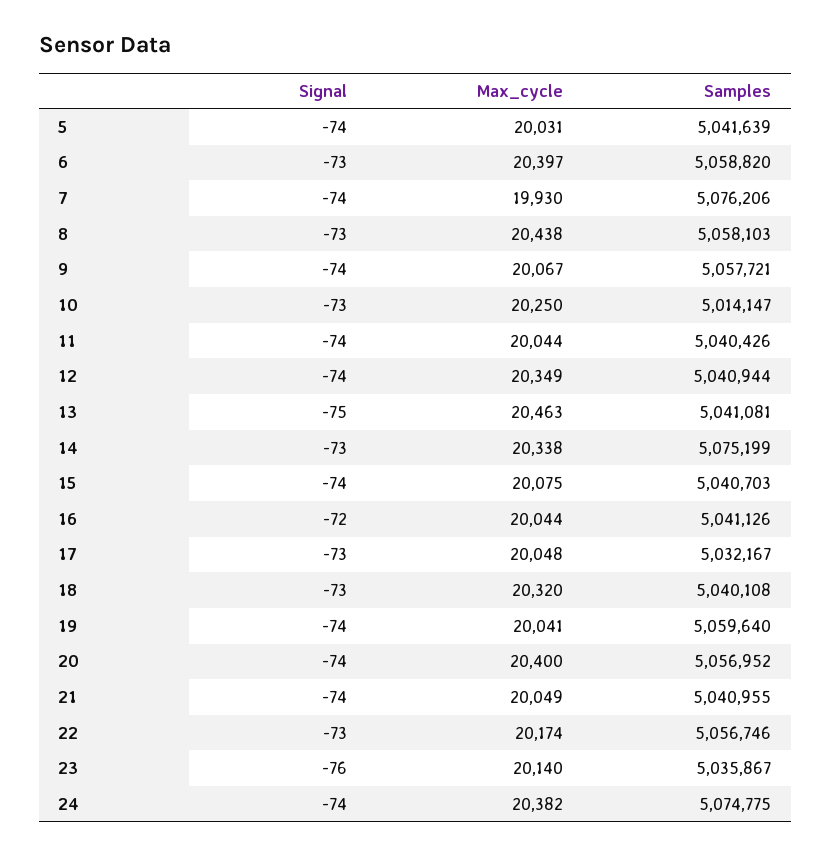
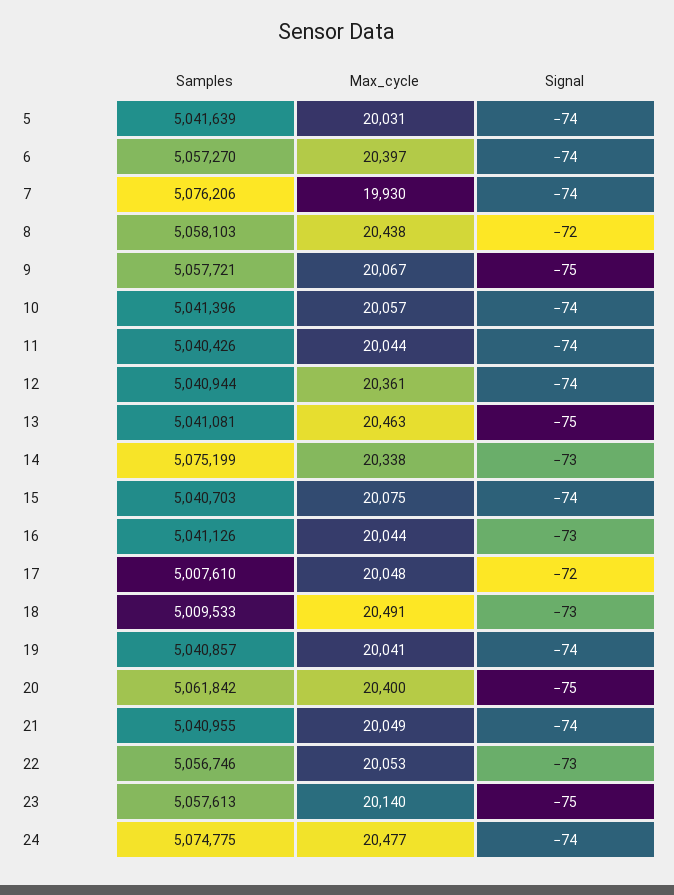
  {
    "Signal": {
      "5": -74,
-     "6": -73,
+     "6": -74,
      "7": -74,
-     "8": -73,
+     "8": -72,
-     "9": -74,
+     "9": -75,
-     "10": -73,
+     "10": -74,
      "11": -74,
      "12": -74,
      "13": -75,
      "14": -73,
      "15": -74,
-     "16": -72,
+     "16": -73,
-     "17": -73,
+     "17": -72,
      "18": -73,
      "19": -74,
-     "20": -74,
+     "20": -75,
      "21": -74,
      "22": -73,
-     "23": -76,
+     "23": -75,
      "24": -74
    },
    "Max_cycle": {
      "5": 20031,
      "6": 20397,
      "7": 19930,
      "8": 20438,
      "9": 20067,
-     "10": 20250,
+     "10": 20057,
      "11": 20044,
-     "12": 20349,
+     "12": 20361,
      "13": 20463,
      "14": 20338,
      "15": 20075,
      "16": 20044,
      "17": 20048,
-     "18": 20320,
+     "18": 20491,
      "19": 20041,
      "20": 20400,
      "21": 20049,
-     "22": 20174,
+     "22": 20053,
      "23": 20140,
-     "24": 20382
+     "24": 20477
    },
    "Samples": {
      "5": 5041639,
-     "6": 5058820,
+     "6": 5057270,
      "7": 5076206,
      "8": 5058103,
      "9": 5057721,
-     "10": 5014147,
+     "10": 5041396,
      "11": 5040426,
      "12": 5040944,
      "13": 5041081,
      "14": 5075199,
      "15": 5040703,
      "16": 5041126,
-     "17": 5032167,
+     "17": 5007610,
-     "18": 5040108,
+     "18": 5009533,
-     "19": 5059640,
+     "19": 5040857,
-     "20": 5056952,
+     "20": 5061842,
      "21": 5040955,
      "22": 5056746,
-     "23": 5035867,
+     "23": 5057613,
      "24": 5074775
    }
  }

